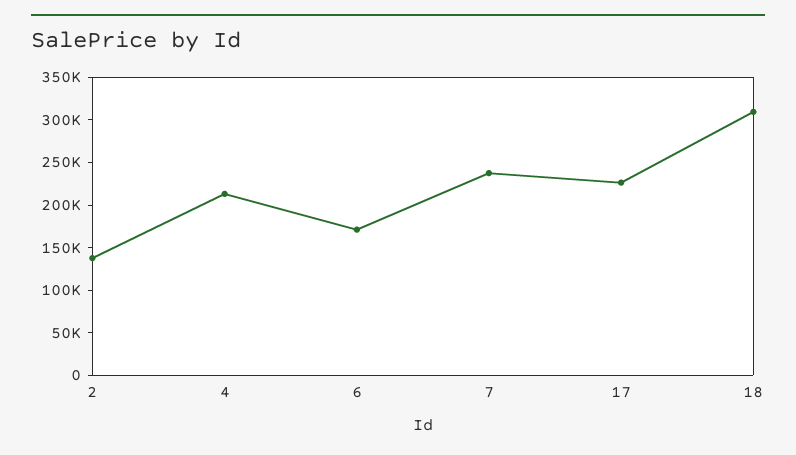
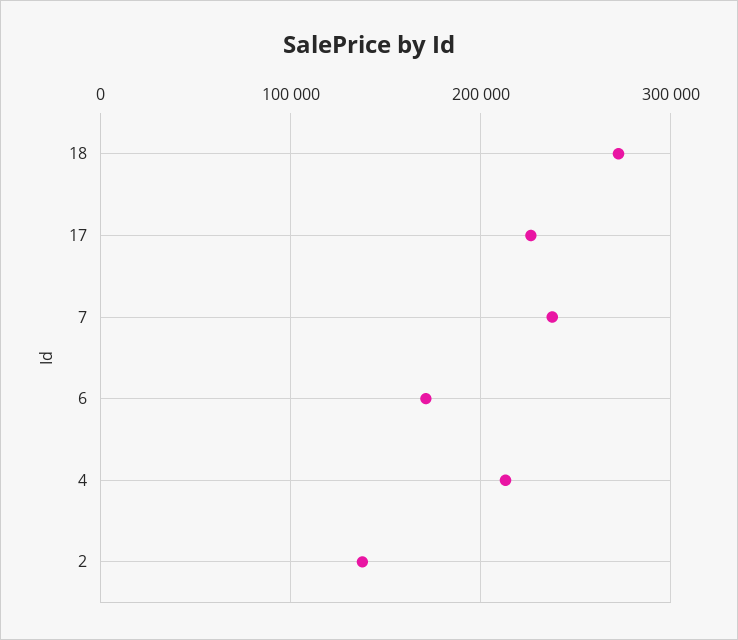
  {
    "2": 140000,
    "4": 210000,
    "6": 170000,
    "7": 240000,
    "17": 230000,
-   "18": 310000
+   "18": 270000
  }

